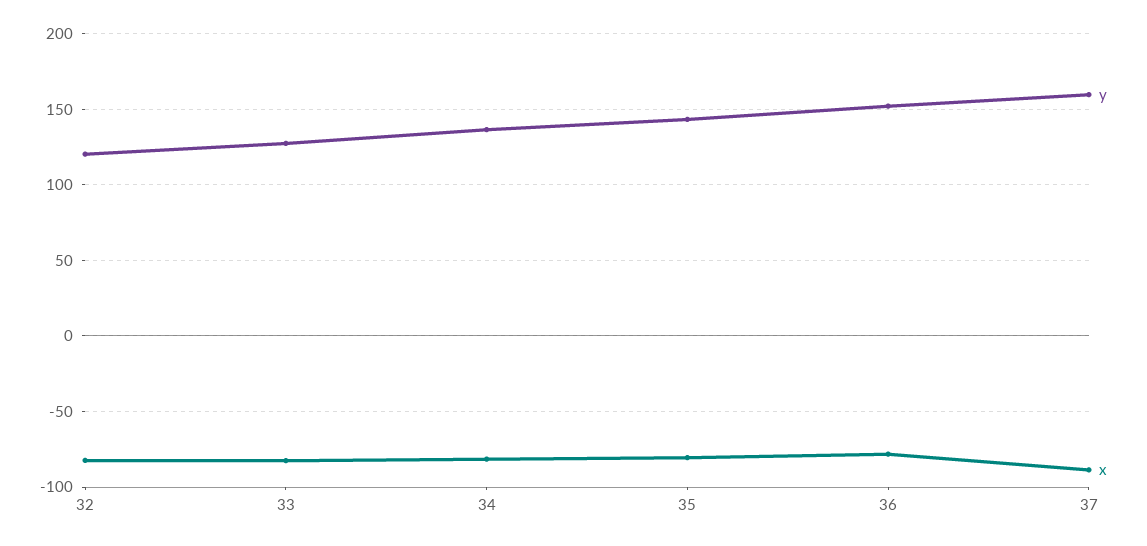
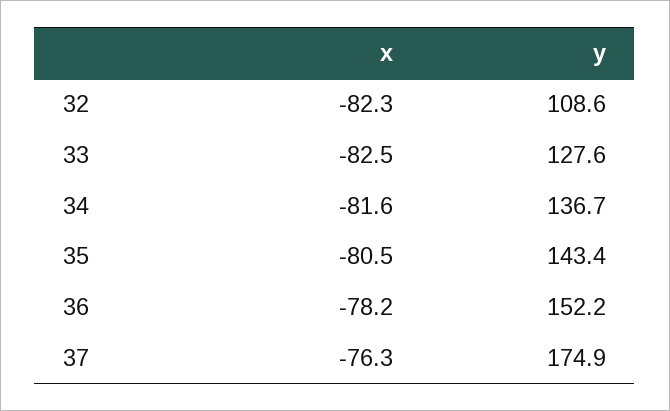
  {
    "y": {
-     "32": 120,
+     "32": 108.6,
      "33": 127.6,
      "34": 136.7,
      "35": 143.4,
      "36": 152.2,
-     "37": 160
+     "37": 174.9
    },
    "x": {
      "32": -82.3,
      "33": -82.5,
      "34": -81.6,
      "35": -80.5,
      "36": -78.2,
-     "37": -90
+     "37": -76.3
    }
  }

